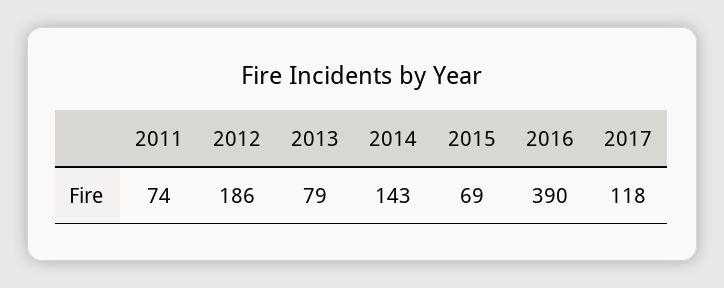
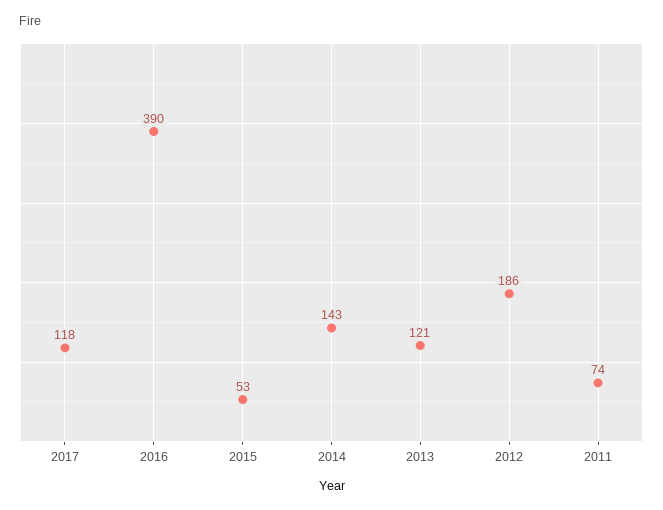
  {
    "2011": 74,
    "2012": 186,
-   "2013": 79,
+   "2013": 121,
    "2014": 143,
-   "2015": 69,
+   "2015": 53,
    "2016": 390,
    "2017": 118
  }

